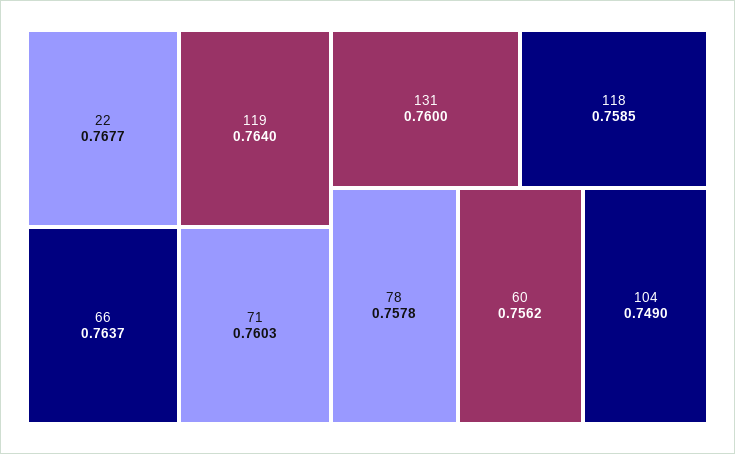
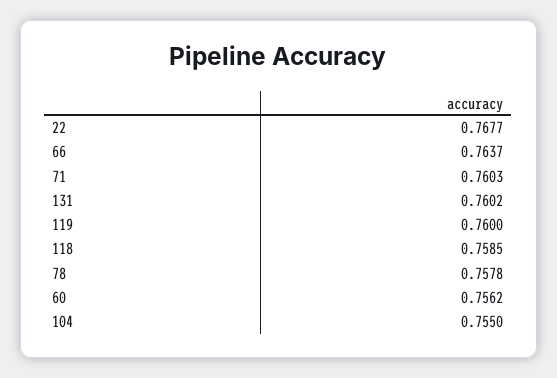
  {
    "22": 0.7677,
-   "119": 0.764,
+   "119": 0.76,
    "66": 0.7637,
    "71": 0.7603,
-   "131": 0.76,
+   "131": 0.7602,
    "118": 0.7585,
    "78": 0.7578,
    "60": 0.7562,
-   "104": 0.749
+   "104": 0.755
  }

